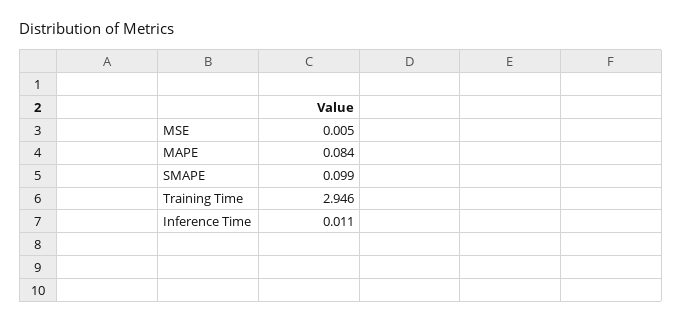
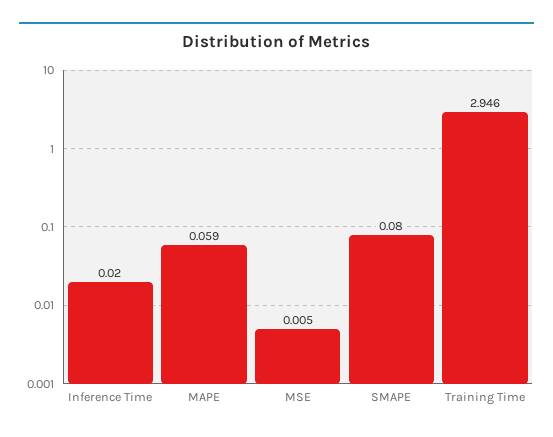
  {
    "MSE": 0.005,
-   "MAPE": 0.084,
+   "MAPE": 0.059,
-   "SMAPE": 0.099,
+   "SMAPE": 0.08,
    "Training Time": 2.946,
-   "Inference Time": 0.011
+   "Inference Time": 0.02
  }

